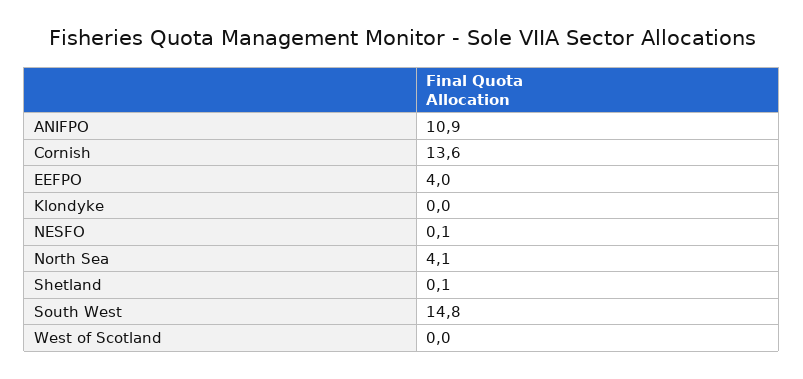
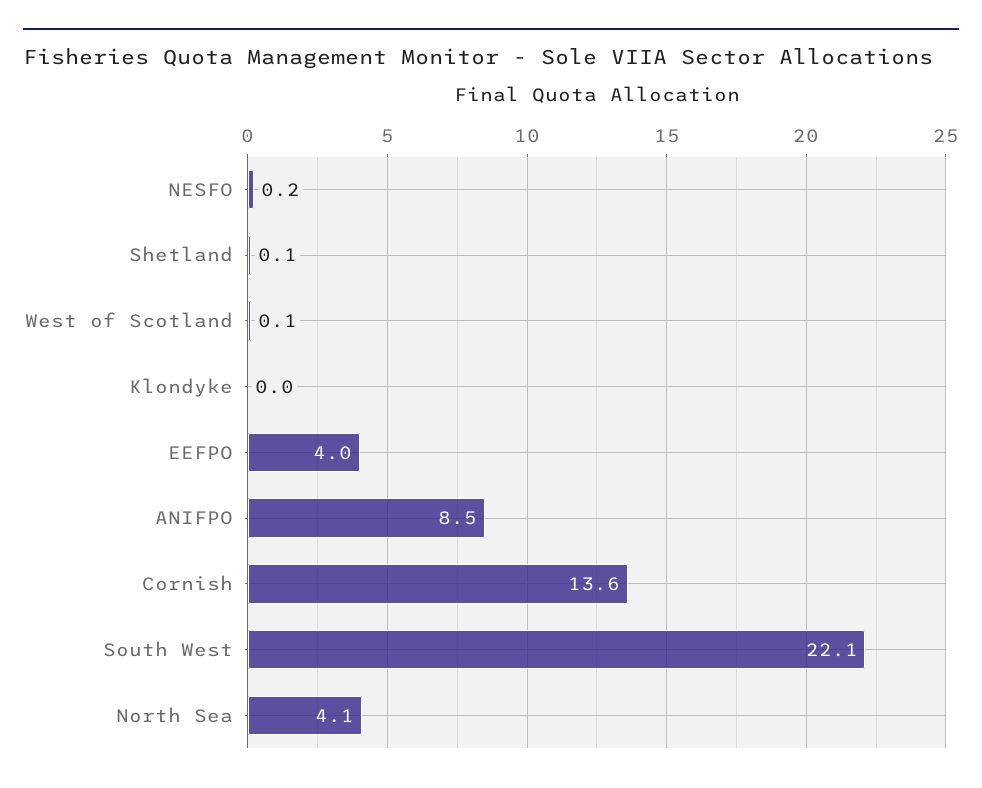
  {
-   "ANIFPO": 10.9,
+   "ANIFPO": 8.5,
    "Cornish": 13.6,
    "EEFPO": 4,
    "Klondyke": 0,
-   "NESFO": 0.1,
+   "NESFO": 0.2,
    "North Sea": 4.1,
    "Shetland": 0.1,
-   "South West": 14.8,
+   "South West": 22.1,
-   "West of Scotland": 0
+   "West of Scotland": 0.1
  }

